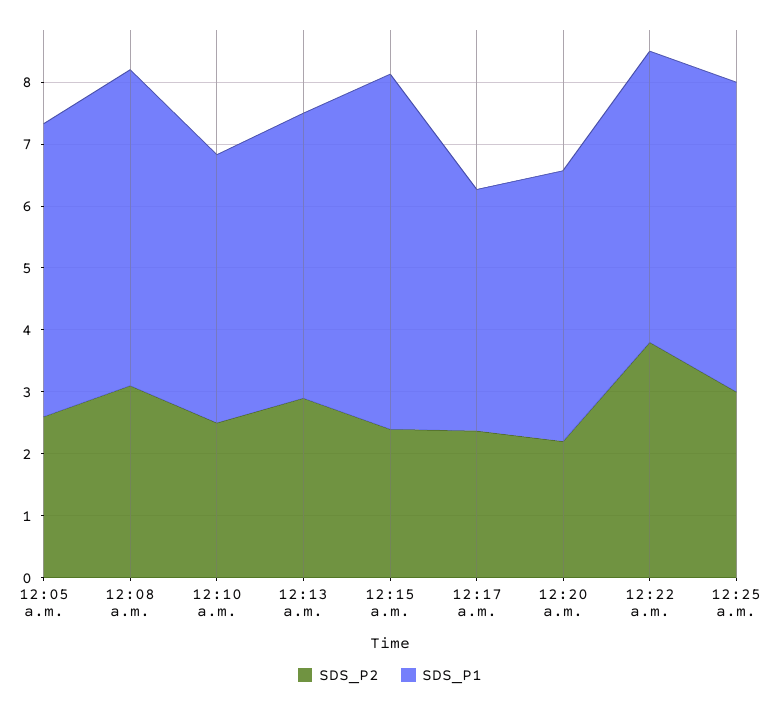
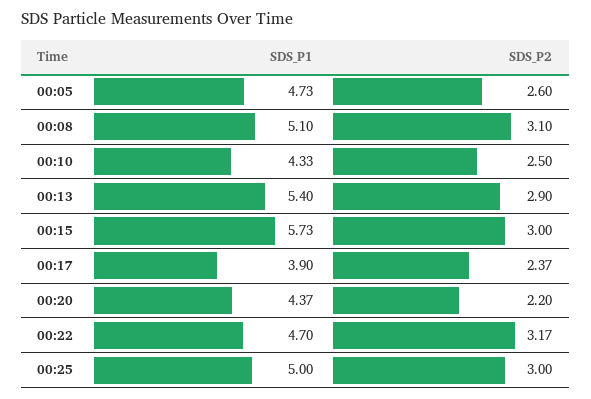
  {
    "SDS_P2": {
      "12:05 a.m.": 2.6,
      "12:08 a.m.": 3.1,
      "12:10 a.m.": 2.5,
      "12:13 a.m.": 2.9,
-     "12:15 a.m.": 2.4,
+     "12:15 a.m.": 3,
      "12:17 a.m.": 2.37,
      "12:20 a.m.": 2.2,
-     "12:22 a.m.": 3.8,
+     "12:22 a.m.": 3.17,
      "12:25 a.m.": 3
    },
    "SDS_P1": {
      "12:05 a.m.": 4.73,
      "12:08 a.m.": 5.1,
      "12:10 a.m.": 4.33,
-     "12:13 a.m.": 4.6,
+     "12:13 a.m.": 5.4,
      "12:15 a.m.": 5.73,
      "12:17 a.m.": 3.9,
      "12:20 a.m.": 4.37,
      "12:22 a.m.": 4.7,
      "12:25 a.m.": 5
    }
  }

